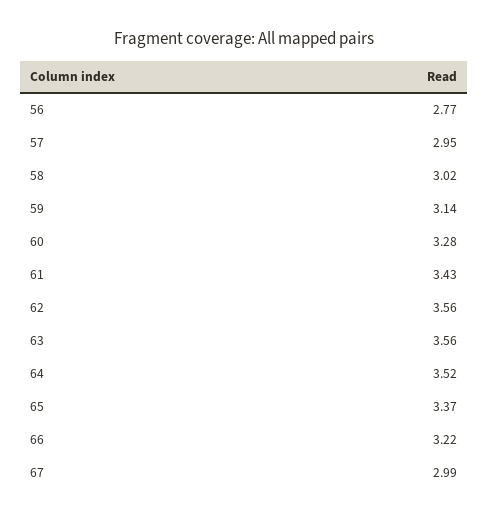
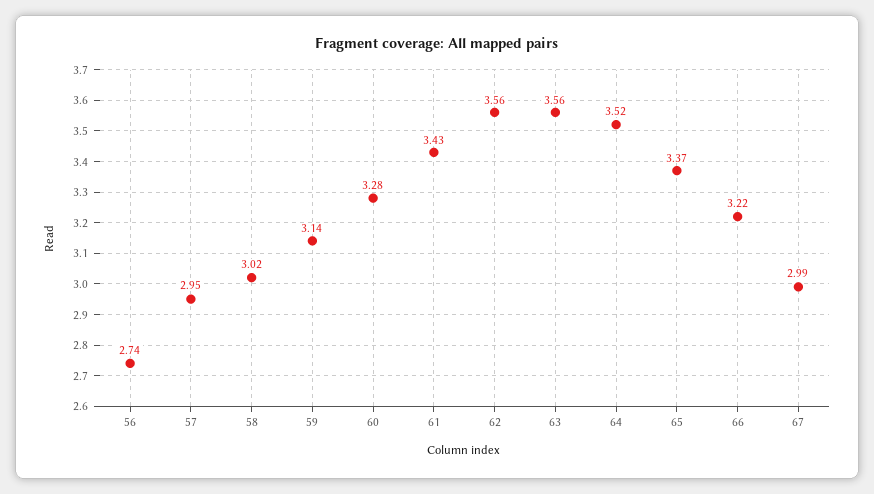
  {
-   "56": 2.77,
+   "56": 2.74,
    "57": 2.95,
    "58": 3.02,
    "59": 3.14,
    "60": 3.28,
    "61": 3.43,
    "62": 3.56,
    "63": 3.56,
    "64": 3.52,
    "65": 3.37,
    "66": 3.22,
    "67": 2.99
  }

